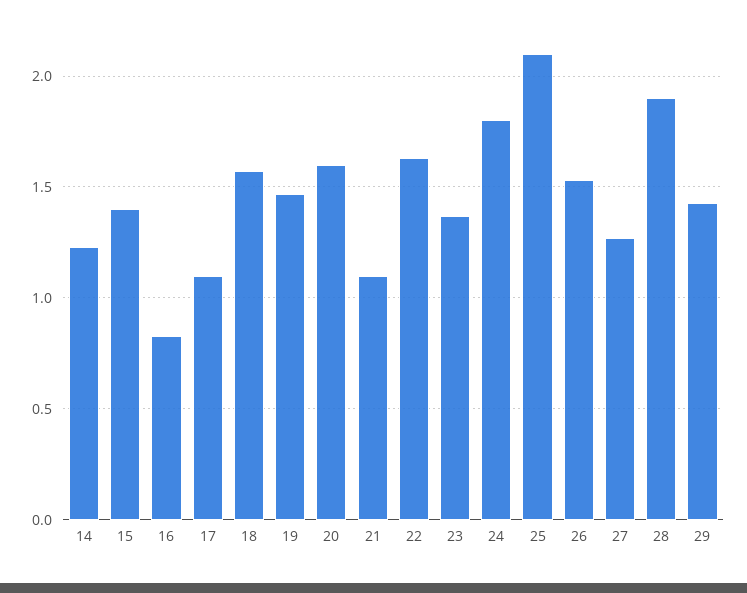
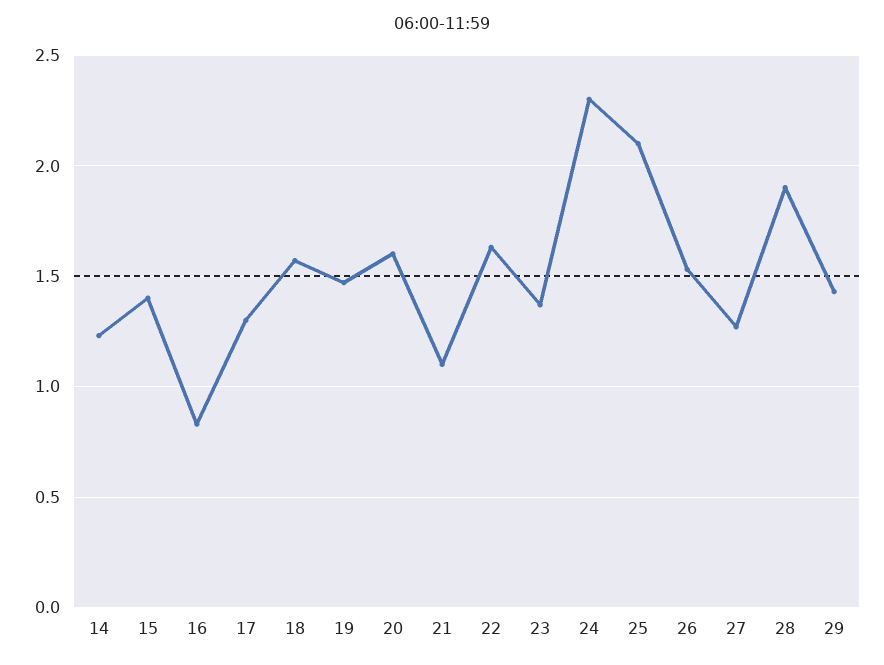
  {
    "14": 1.25,
    "15": 1.4,
    "16": 0.85,
-   "17": 1.1,
+   "17": 1.3,
    "18": 1.55,
    "19": 1.45,
    "20": 1.6,
    "21": 1.1,
    "22": 1.65,
    "23": 1.35,
-   "24": 1.8,
+   "24": 2.3,
    "25": 2.1,
    "26": 1.55,
    "27": 1.25,
    "28": 1.9,
    "29": 1.45
  }

